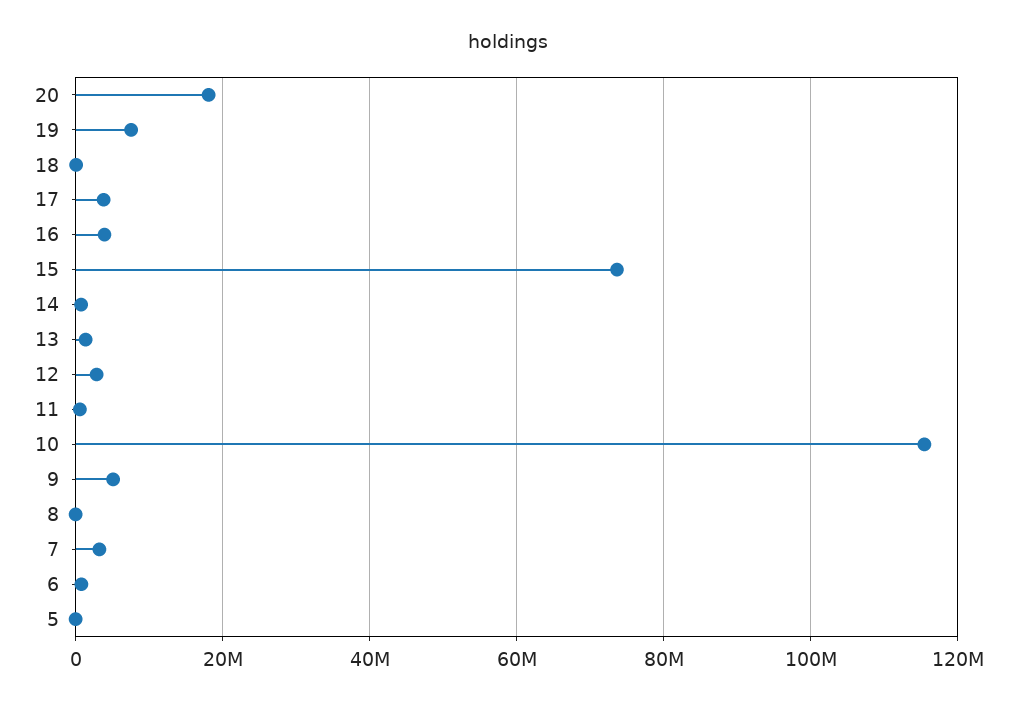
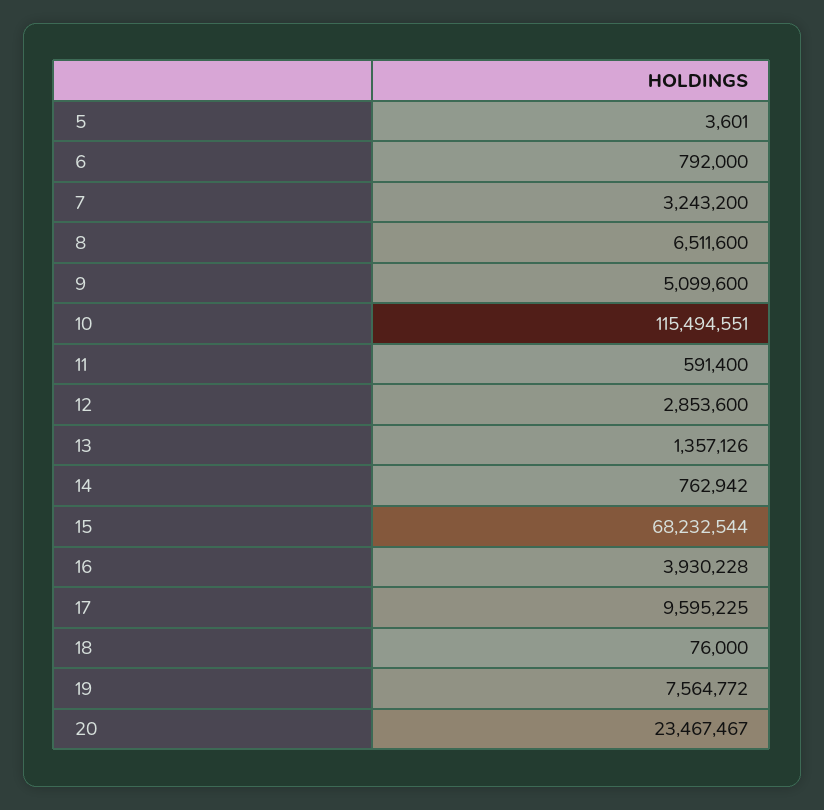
  {
-   "20": 18000000,
+   "20": 23467467,
    "19": 7564772,
    "18": 76000,
-   "17": 4000000,
+   "17": 9595225,
    "16": 3930228,
-   "15": 74000000,
+   "15": 68232544,
    "14": 762942,
    "13": 1357126,
    "12": 2853600,
    "11": 591400,
    "10": 115494551,
    "9": 5099600,
-   "8": 0,
+   "8": 6511600,
    "7": 3243200,
    "6": 792000,
    "5": 3601
  }

